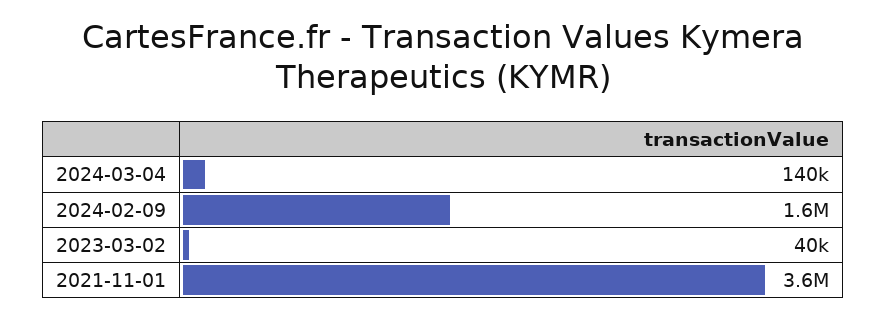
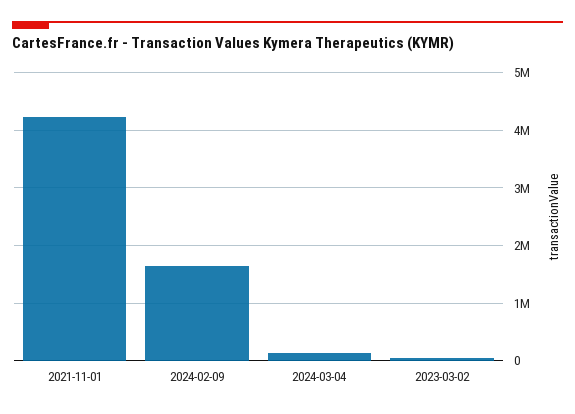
  {
    "2024-03-04": 140000,
    "2024-02-09": 1600000,
    "2023-03-02": 40000,
-   "2021-11-01": 3600000
+   "2021-11-01": 4200000
  }

